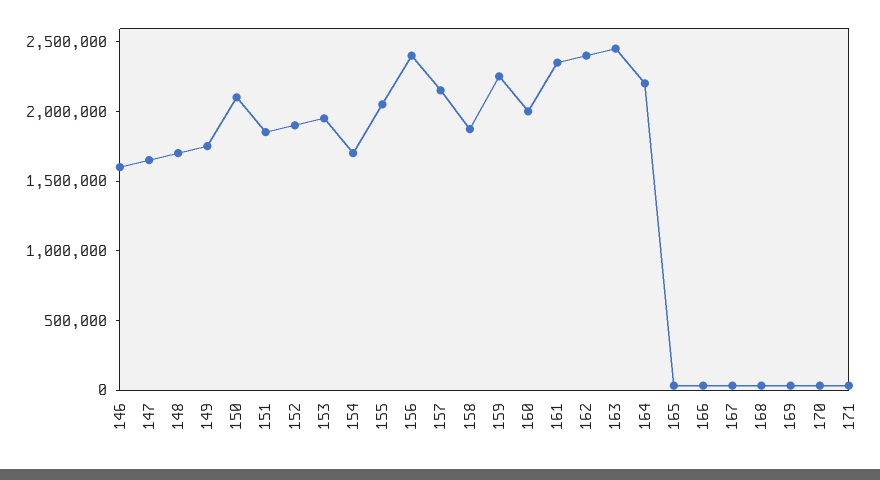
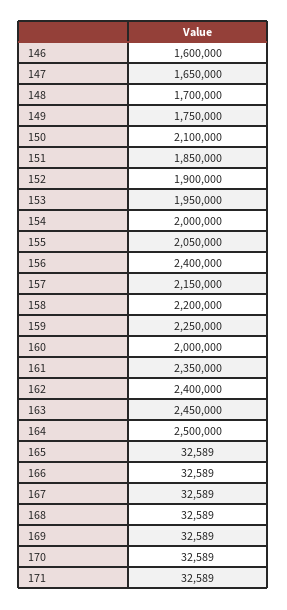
  {
    "146": 1600000,
    "147": 1650000,
    "148": 1700000,
    "149": 1750000,
    "150": 2100000,
    "151": 1850000,
    "152": 1900000,
    "153": 1950000,
-   "154": 1700000,
+   "154": 2000000,
    "155": 2050000,
    "156": 2400000,
    "157": 2150000,
-   "158": 1900000,
+   "158": 2200000,
    "159": 2250000,
    "160": 2000000,
    "161": 2350000,
    "162": 2400000,
    "163": 2450000,
-   "164": 2200000,
+   "164": 2500000,
    "165": 32589,
    "166": 32589,
    "167": 32589,
    "168": 32589,
    "169": 32589,
    "170": 32589,
    "171": 32589
  }

